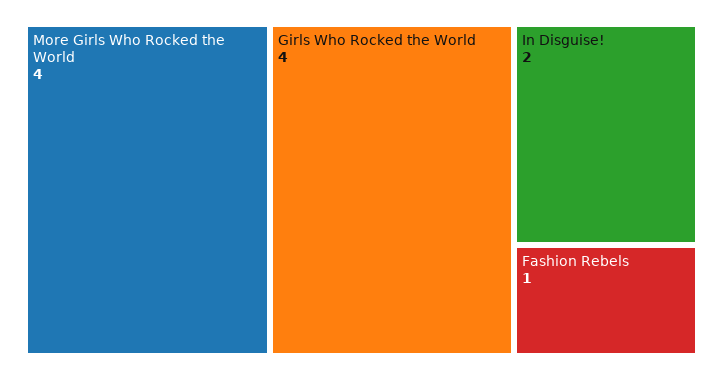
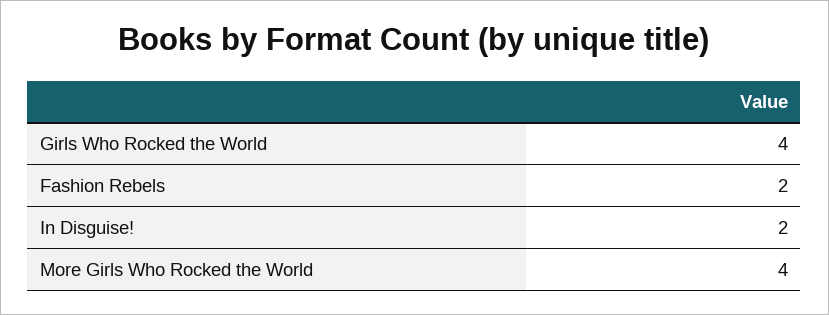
  {
    "More Girls Who Rocked the World": 4,
    "Girls Who Rocked the World": 4,
    "In Disguise!": 2,
-   "Fashion Rebels": 1
+   "Fashion Rebels": 2
  }

